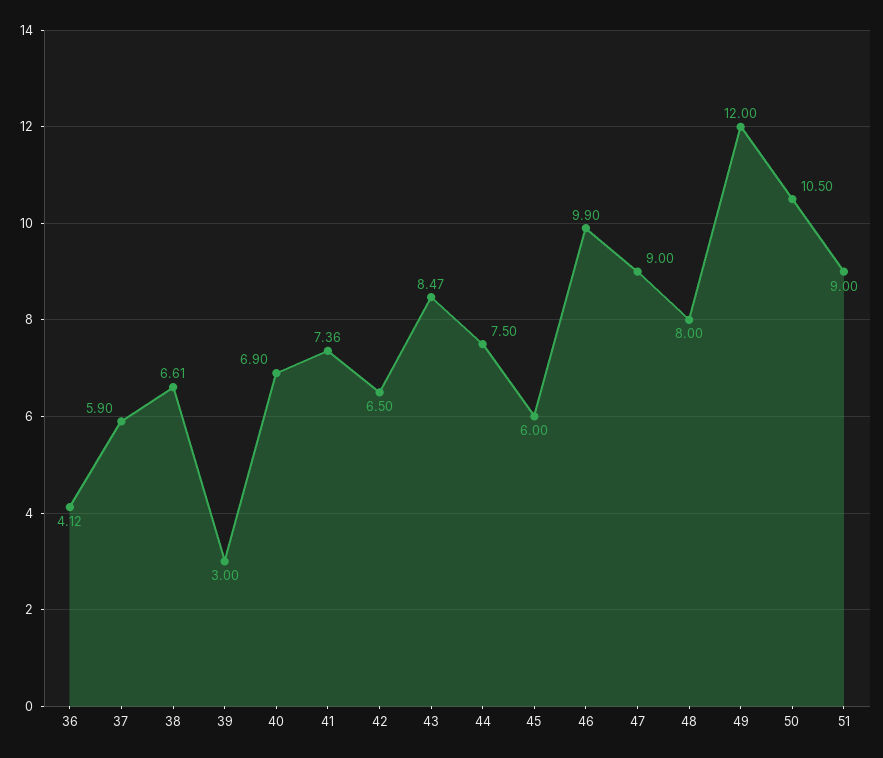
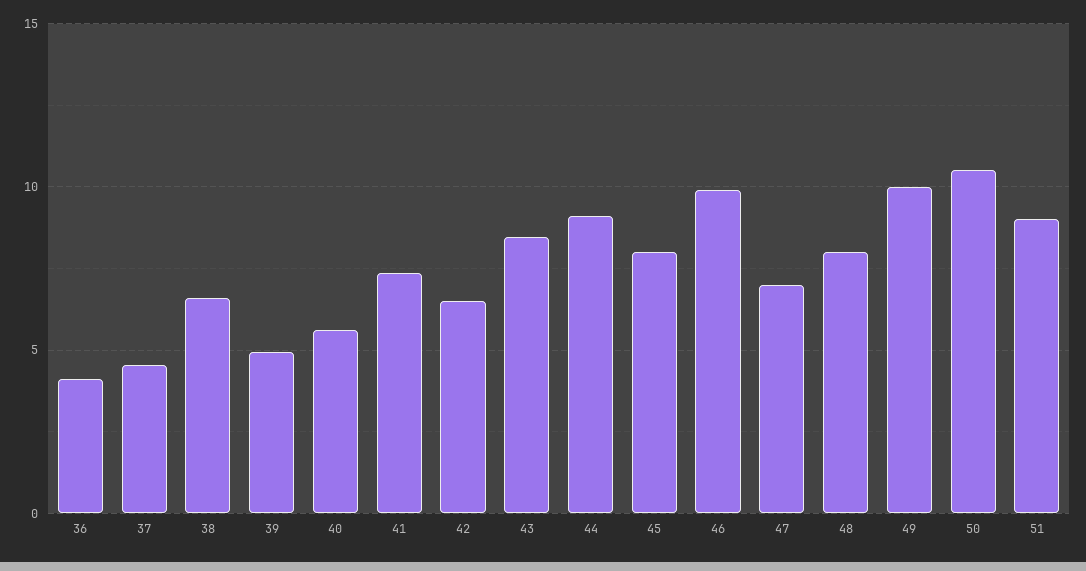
  {
    "36": 4.12,
-   "37": 5.9,
+   "37": 4.5,
    "38": 6.61,
-   "39": 3,
+   "39": 5,
-   "40": 6.9,
+   "40": 5.5,
    "41": 7.36,
    "42": 6.5,
    "43": 8.47,
-   "44": 7.5,
+   "44": 9,
-   "45": 6,
+   "45": 8,
    "46": 9.9,
-   "47": 9,
+   "47": 7,
    "48": 8,
-   "49": 12,
+   "49": 10,
    "50": 10.5,
    "51": 9
  }

